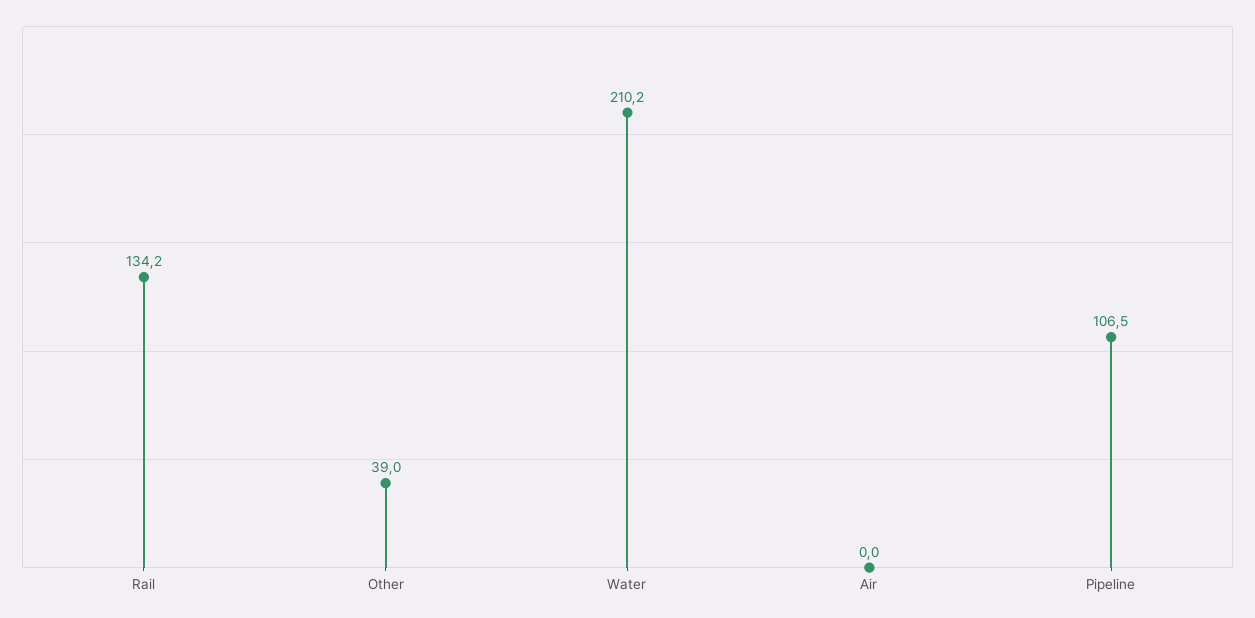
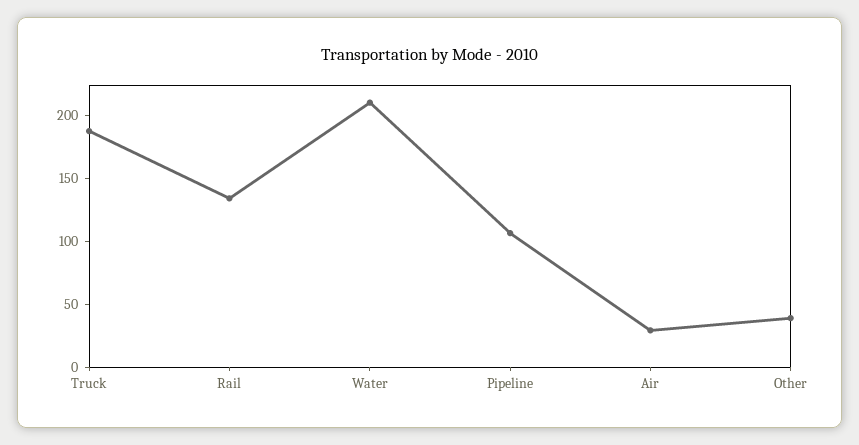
  {
    "Rail": 134.2,
    "Other": 39,
    "Water": 210.2,
-   "Air": 0,
+   "Air": 30,
-   "Pipeline": 106.5
+   "Pipeline": 106.5,
+   "Truck": 190
  }

